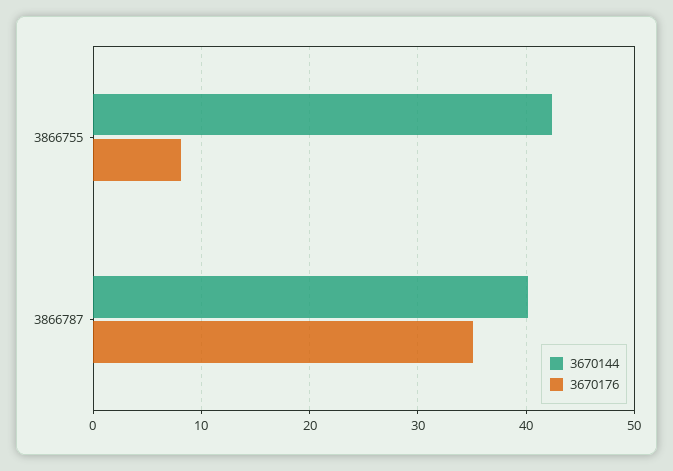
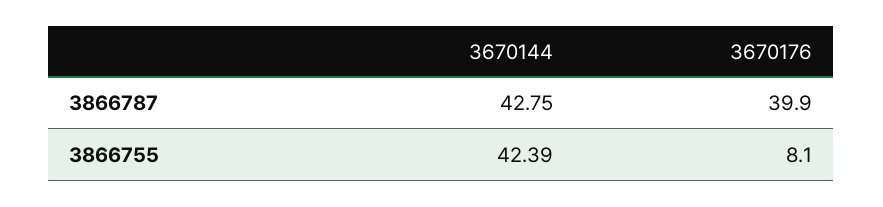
  {
    "3670144": {
      "3866755": 42.39,
-     "3866787": 40
+     "3866787": 42.75
    },
    "3670176": {
      "3866755": 8.1,
-     "3866787": 35
+     "3866787": 39.9
    }
  }

